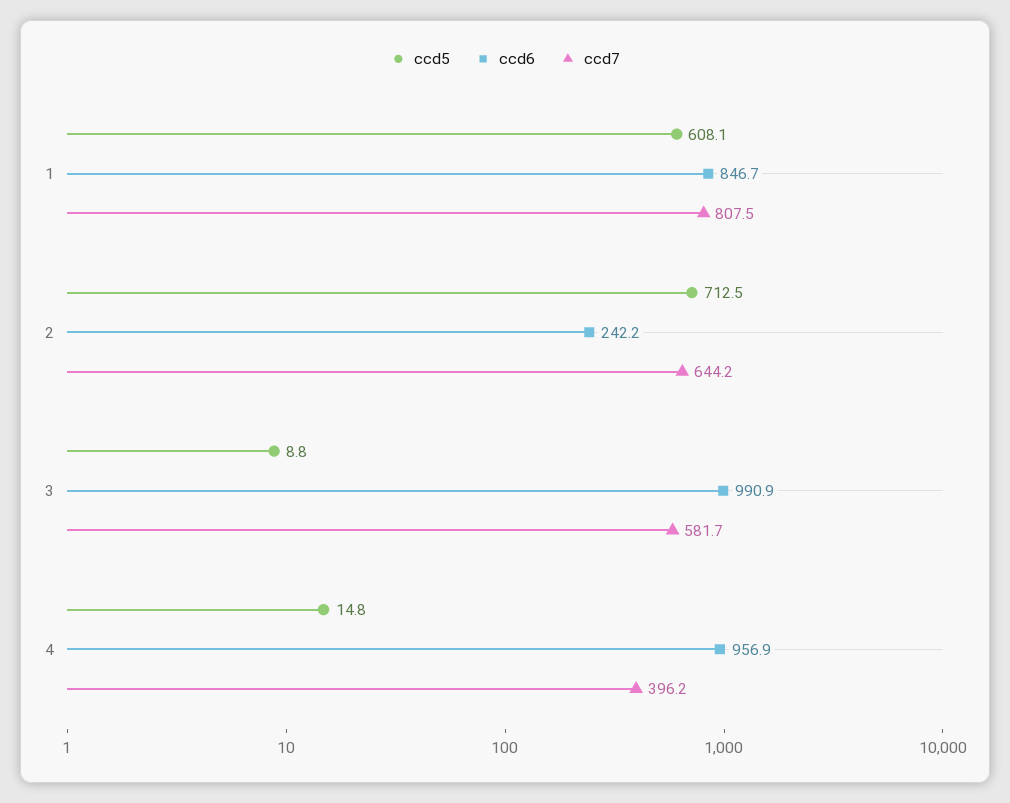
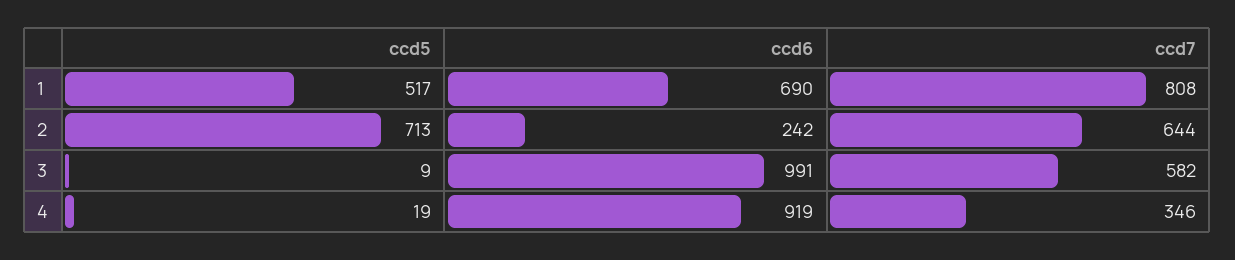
  {
    "ccd5": {
-     "1": 608.1,
+     "1": 517,
      "2": 712.5,
      "3": 8.8,
-     "4": 14.8
+     "4": 19
    },
    "ccd6": {
-     "1": 846.7,
+     "1": 690,
      "2": 242.2,
      "3": 990.9,
-     "4": 956.9
+     "4": 919
    },
    "ccd7": {
      "1": 807.5,
      "2": 644.2,
      "3": 581.7,
-     "4": 396.2
+     "4": 346
    }
  }

